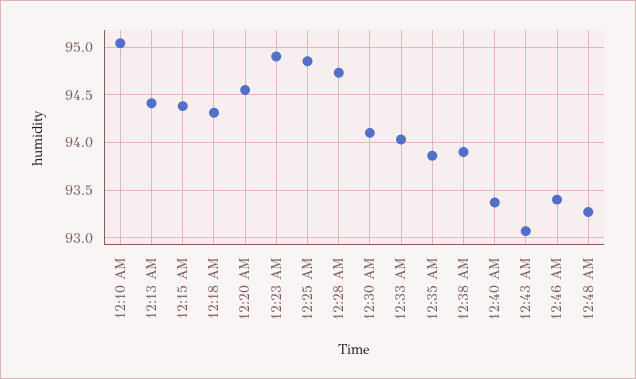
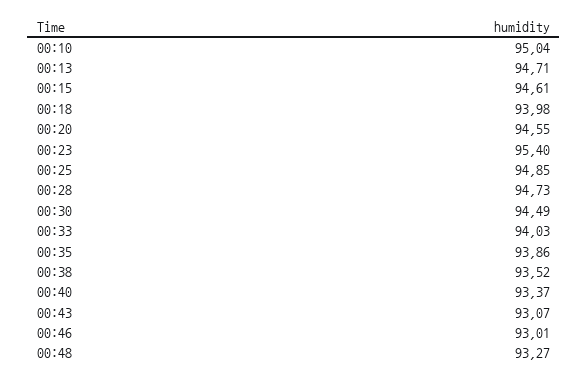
  {
    "12:10 AM": 95.04,
-   "12:13 AM": 94.4,
+   "12:13 AM": 94.71,
-   "12:15 AM": 94.4,
+   "12:15 AM": 94.61,
-   "12:18 AM": 94.3,
+   "12:18 AM": 93.98,
    "12:20 AM": 94.55,
-   "12:23 AM": 94.9,
+   "12:23 AM": 95.4,
    "12:25 AM": 94.85,
    "12:28 AM": 94.73,
-   "12:30 AM": 94.1,
+   "12:30 AM": 94.49,
    "12:33 AM": 94.03,
    "12:35 AM": 93.86,
-   "12:38 AM": 93.9,
+   "12:38 AM": 93.52,
    "12:40 AM": 93.37,
    "12:43 AM": 93.07,
-   "12:46 AM": 93.4,
+   "12:46 AM": 93.01,
    "12:48 AM": 93.27
  }

